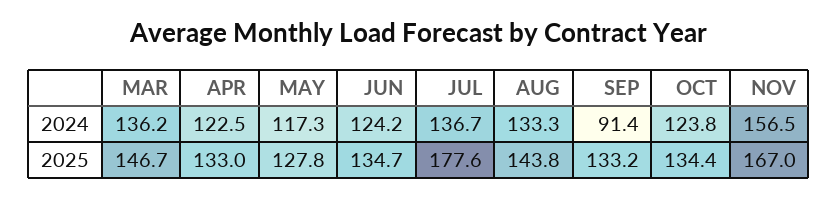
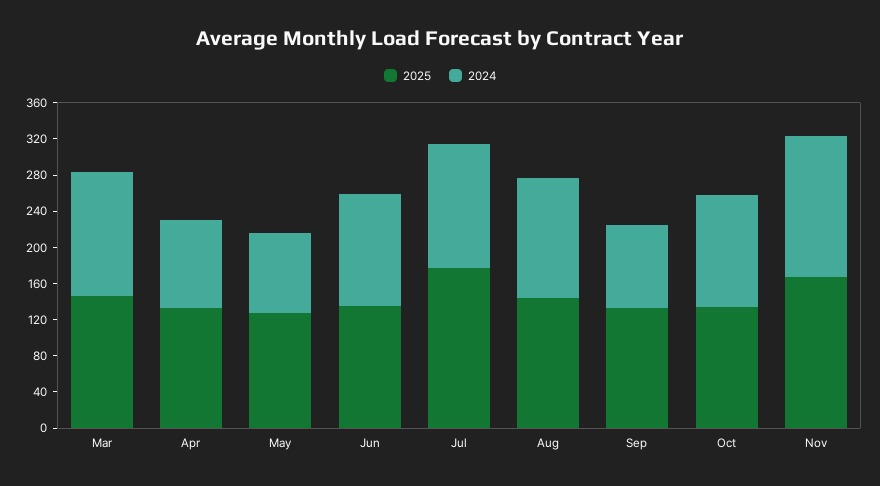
  {
    "2024": {
      "MAR": 136.2,
-     "APR": 122.5,
+     "APR": 100,
-     "MAY": 117.3,
+     "MAY": 90,
      "JUN": 124.2,
      "JUL": 136.7,
      "AUG": 133.3,
      "SEP": 91.4,
      "OCT": 123.8,
      "NOV": 156.5
    },
    "2025": {
      "MAR": 146.7,
      "APR": 133,
      "MAY": 127.8,
      "JUN": 134.7,
      "JUL": 177.6,
      "AUG": 143.8,
      "SEP": 133.2,
      "OCT": 134.4,
      "NOV": 167
    }
  }

